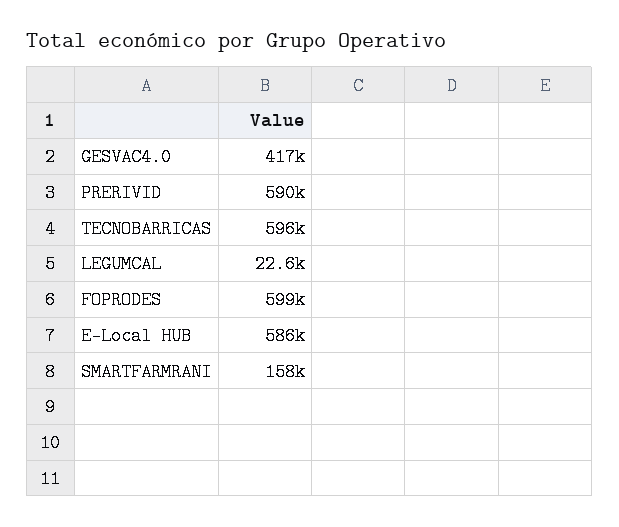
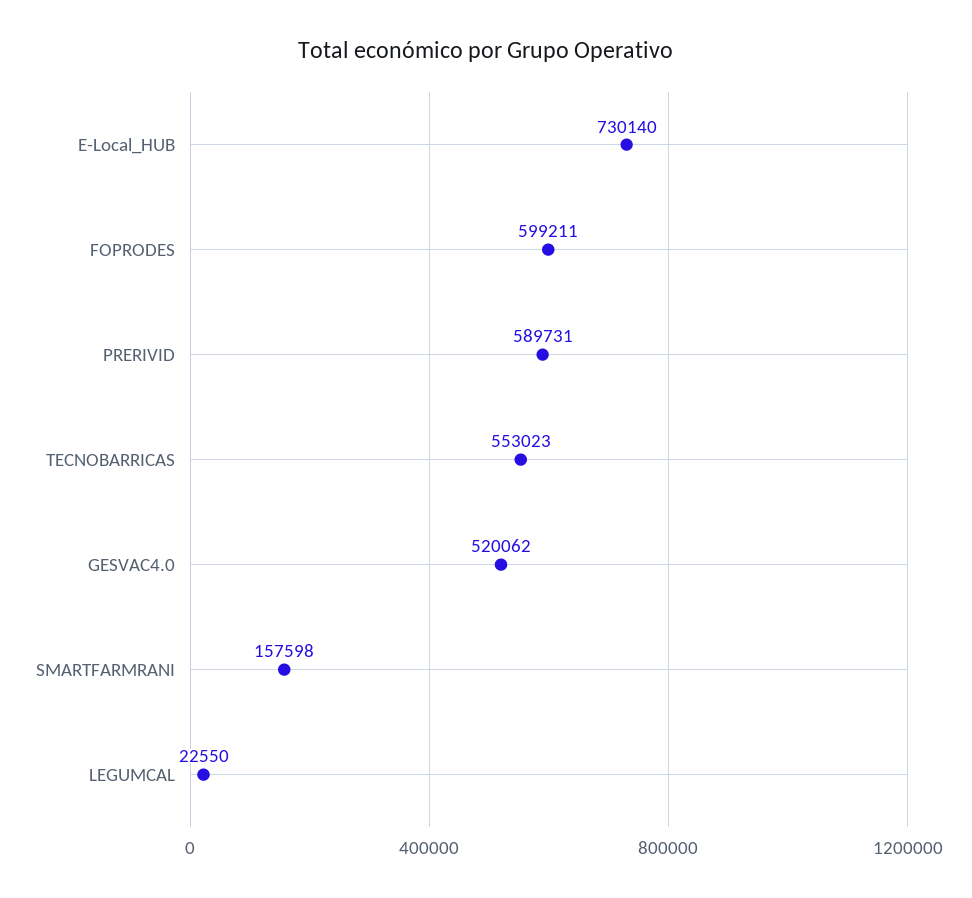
  {
-   "GESVAC4.0": 417000,
+   "GESVAC4.0": 520062,
    "PRERIVID": 589731,
-   "TECNOBARRICAS": 596000,
+   "TECNOBARRICAS": 553023,
    "LEGUMCAL": 22550,
    "FOPRODES": 599211,
-   "E-Local HUB": 586000,
+   "E-Local HUB": 730140,
    "SMARTFARMRANI": 157598
  }

